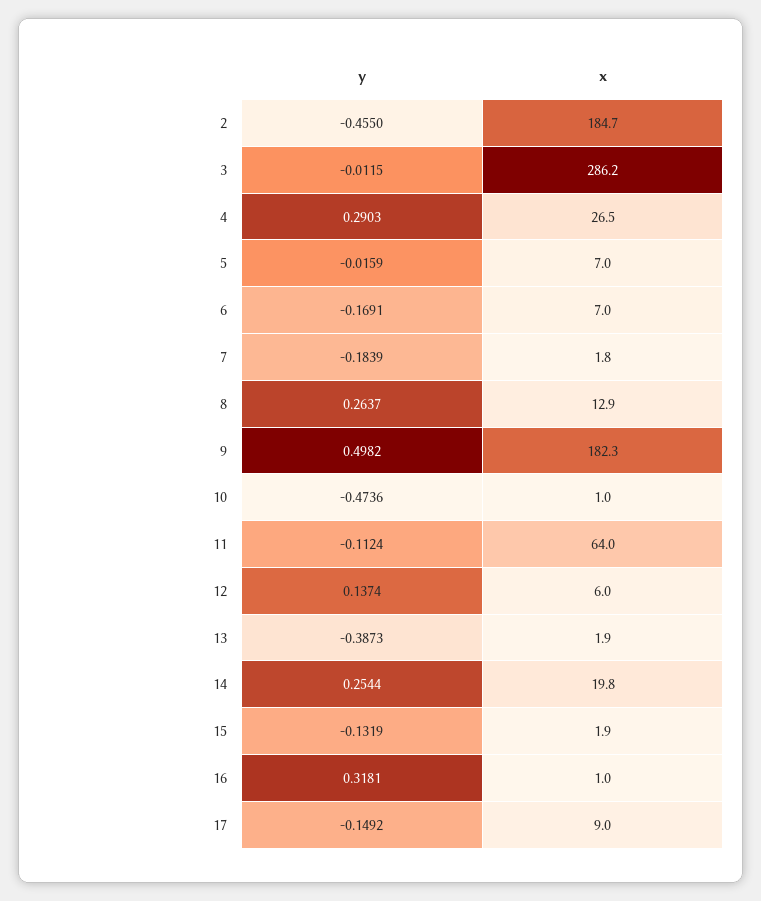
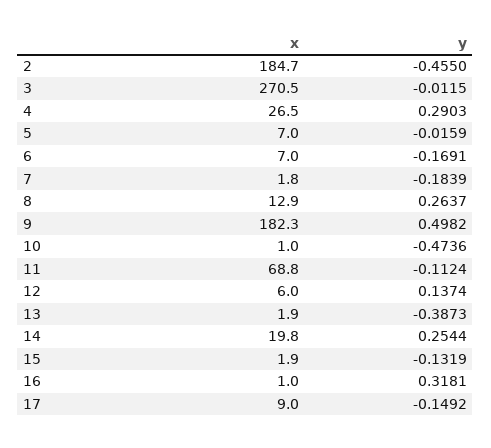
  {
    "y": {
      "2": -0.455,
      "3": -0.0115,
      "4": 0.2903,
      "5": -0.0159,
      "6": -0.1691,
      "7": -0.1839,
      "8": 0.2637,
      "9": 0.4982,
      "10": -0.4736,
      "11": -0.1124,
      "12": 0.1374,
      "13": -0.3873,
      "14": 0.2544,
      "15": -0.1319,
      "16": 0.3181,
      "17": -0.1492
    },
    "x": {
      "2": 184.7,
-     "3": 286.2,
+     "3": 270.5,
      "4": 26.5,
      "5": 7,
      "6": 7,
      "7": 1.8,
      "8": 12.9,
      "9": 182.3,
      "10": 1,
-     "11": 64,
+     "11": 68.8,
      "12": 6,
      "13": 1.9,
      "14": 19.8,
      "15": 1.9,
      "16": 1,
      "17": 9
    }
  }

